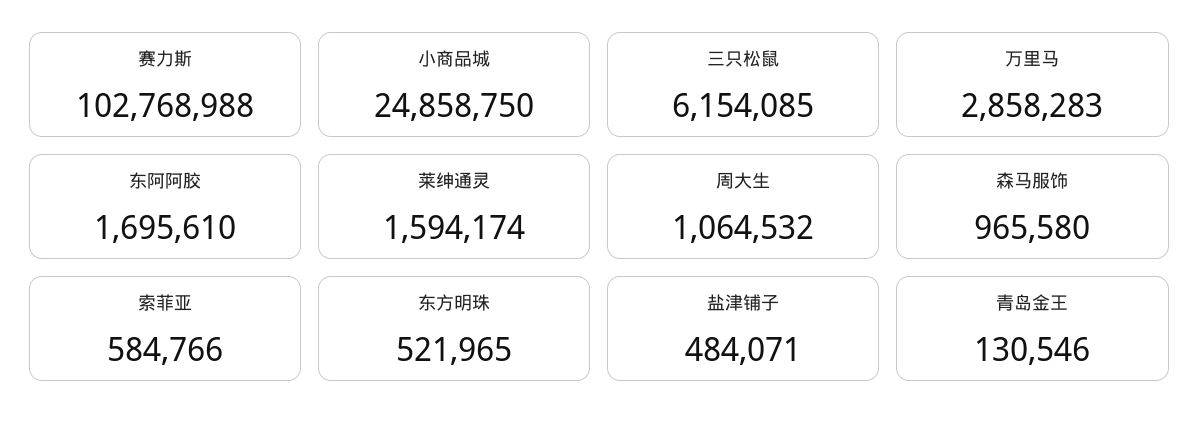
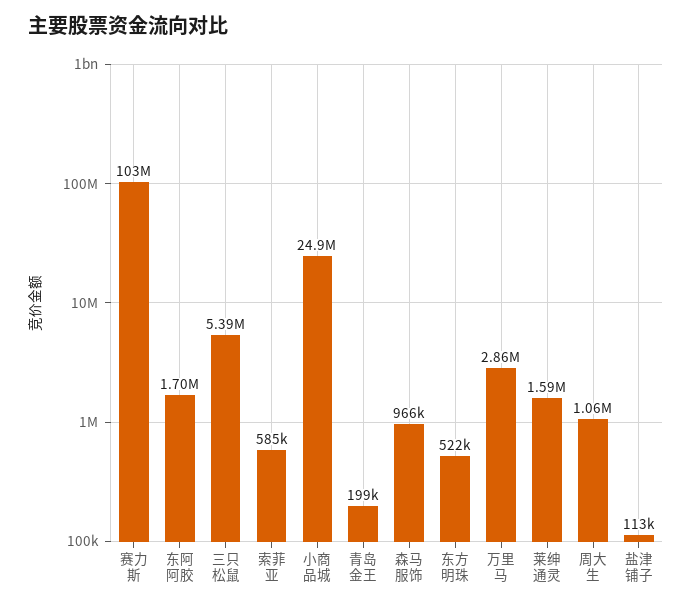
  {
    "赛力斯": 102768988,
    "小商品城": 24858750,
-   "三只松鼠": 6154085,
+   "三只松鼠": 5390000,
    "万里马": 2858283,
    "东阿阿胶": 1695610,
    "莱绅通灵": 1594174,
    "周大生": 1064532,
    "森马服饰": 965580,
    "索菲亚": 584766,
    "东方明珠": 521965,
-   "盐津铺子": 484071,
+   "盐津铺子": 113000,
-   "青岛金王": 130546
+   "青岛金王": 199000
  }

